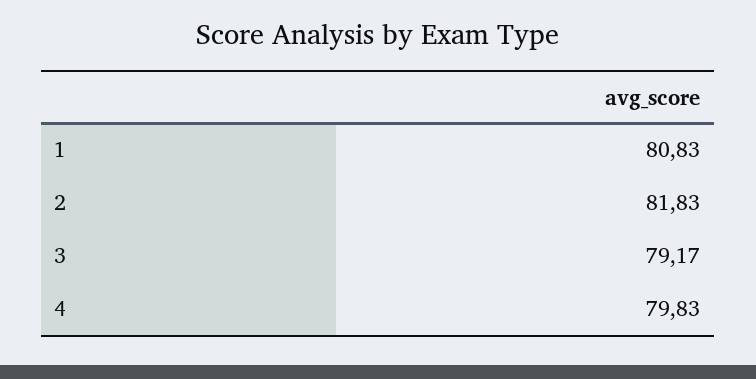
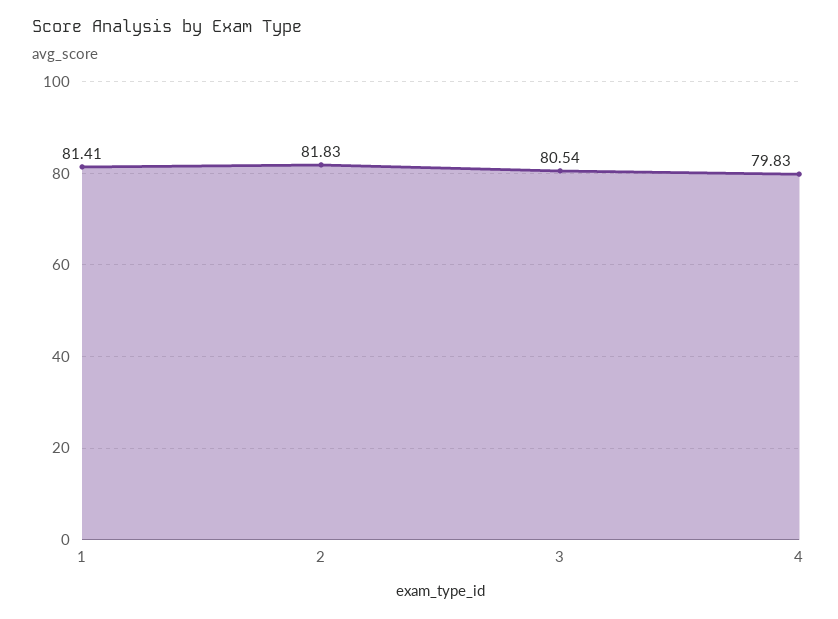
  {
-   "1": 80.83,
+   "1": 81.41,
    "2": 81.83,
-   "3": 79.17,
+   "3": 80.54,
    "4": 79.83
  }

